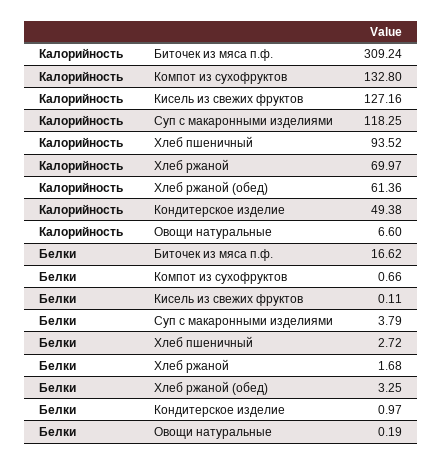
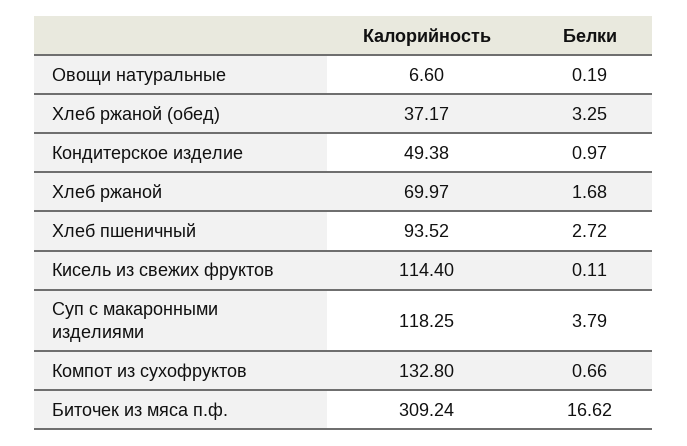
  {
    "Калорийность": {
      "Биточек из мяса п.ф.": 309.24,
      "Компот из сухофруктов": 132.8,
-     "Кисель из свежих фруктов": 127.16,
+     "Кисель из свежих фруктов": 114.4,
      "Суп с макаронными изделиями": 118.25,
      "Хлеб пшеничный": 93.52,
      "Хлеб ржаной": 69.97,
-     "Хлеб ржаной (обед)": 61.36,
+     "Хлеб ржаной (обед)": 37.17,
      "Кондитерское изделие": 49.38,
      "Овощи натуральные": 6.6
    },
    "Белки": {
      "Биточек из мяса п.ф.": 16.62,
      "Компот из сухофруктов": 0.66,
      "Кисель из свежих фруктов": 0.11,
      "Суп с макаронными изделиями": 3.79,
      "Хлеб пшеничный": 2.72,
      "Хлеб ржаной": 1.68,
      "Хлеб ржаной (обед)": 3.25,
      "Кондитерское изделие": 0.97,
      "Овощи натуральные": 0.19
    }
  }

